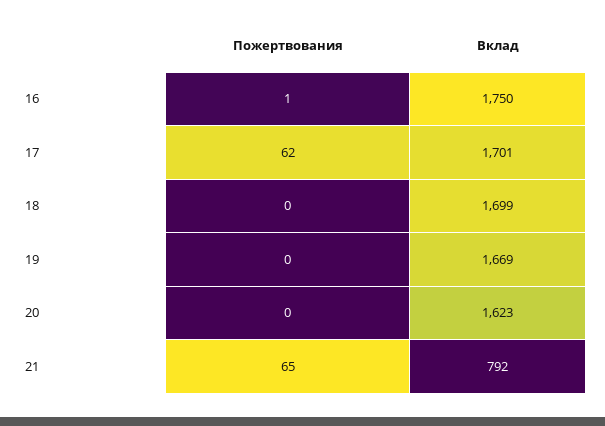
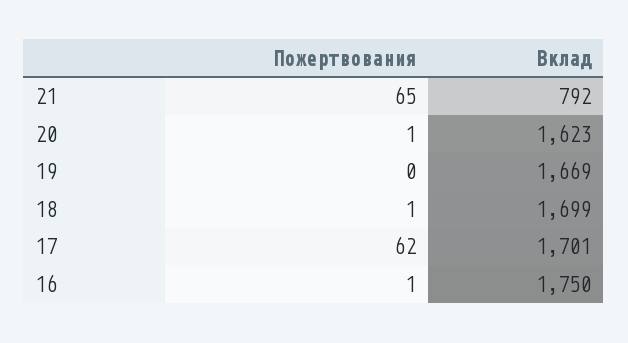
  {
    "Пожертвования": {
      "16": 1,
      "17": 62,
-     "18": 0,
+     "18": 1,
      "19": 0,
-     "20": 0,
+     "20": 1,
      "21": 65
    },
    "Вклад": {
      "16": 1750,
      "17": 1701,
      "18": 1699,
      "19": 1669,
      "20": 1623,
      "21": 792
    }
  }

